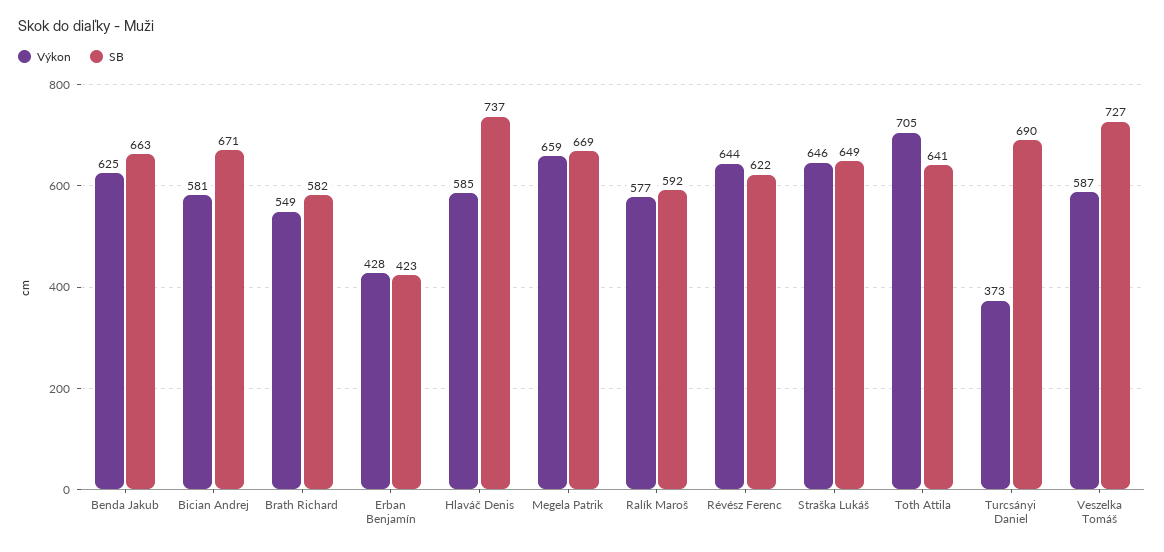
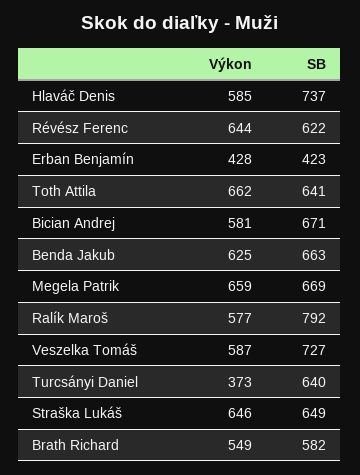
  {
    "Výkon": {
      "Benda Jakub": 625,
      "Bician Andrej": 581,
      "Brath Richard": 549,
      "Erban Benjamín": 428,
      "Hlaváč Denis": 585,
      "Megela Patrik": 659,
      "Ralík Maroš": 577,
      "Révész Ferenc": 644,
      "Straška Lukáš": 646,
-     "Toth Attila": 705,
+     "Toth Attila": 662,
      "Turcsányi Daniel": 373,
      "Veszelka Tomáš": 587
    },
    "SB": {
      "Benda Jakub": 663,
      "Bician Andrej": 671,
      "Brath Richard": 582,
      "Erban Benjamín": 423,
      "Hlaváč Denis": 737,
      "Megela Patrik": 669,
-     "Ralík Maroš": 592,
+     "Ralík Maroš": 792,
      "Révész Ferenc": 622,
      "Straška Lukáš": 649,
      "Toth Attila": 641,
-     "Turcsányi Daniel": 690,
+     "Turcsányi Daniel": 640,
      "Veszelka Tomáš": 727
    }
  }

